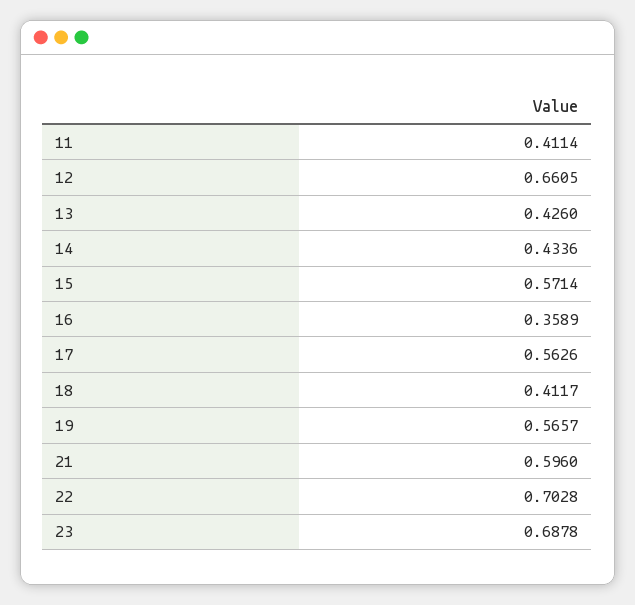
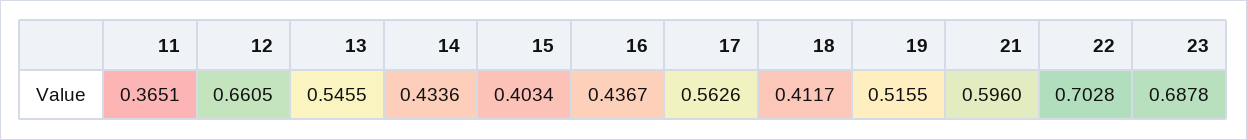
  {
-   "11": 0.4114,
+   "11": 0.3651,
    "12": 0.6605,
-   "13": 0.426,
+   "13": 0.5455,
    "14": 0.4336,
-   "15": 0.5714,
+   "15": 0.4034,
-   "16": 0.3589,
+   "16": 0.4367,
    "17": 0.5626,
    "18": 0.4117,
-   "19": 0.5657,
+   "19": 0.5155,
    "21": 0.596,
    "22": 0.7028,
    "23": 0.6878
  }

